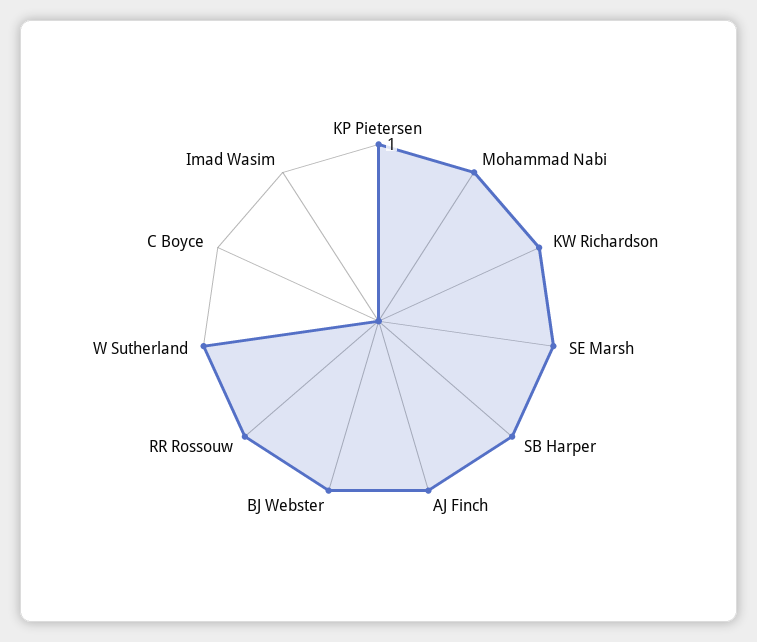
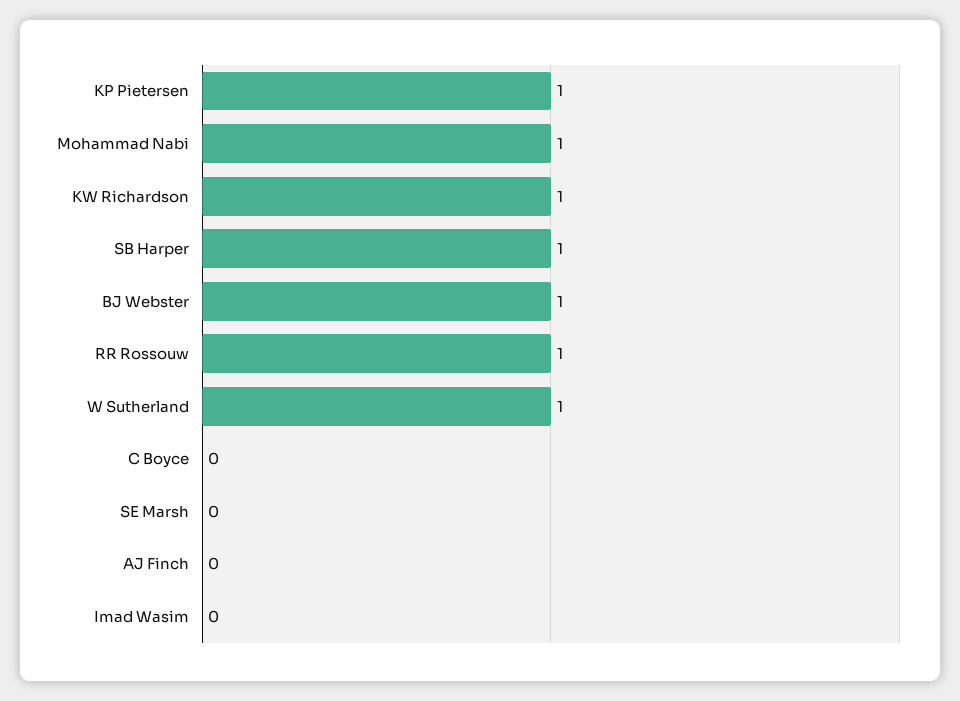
  {
    "KP Pietersen": 1,
    "Mohammad Nabi": 1,
    "KW Richardson": 1,
-   "SE Marsh": 1,
+   "SE Marsh": 0,
    "SB Harper": 1,
-   "AJ Finch": 1,
+   "AJ Finch": 0,
    "BJ Webster": 1,
    "RR Rossouw": 1,
    "W Sutherland": 1,
    "C Boyce": 0,
    "Imad Wasim": 0
  }

